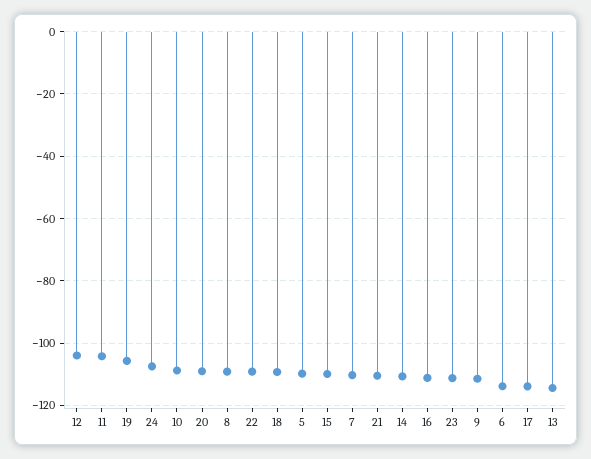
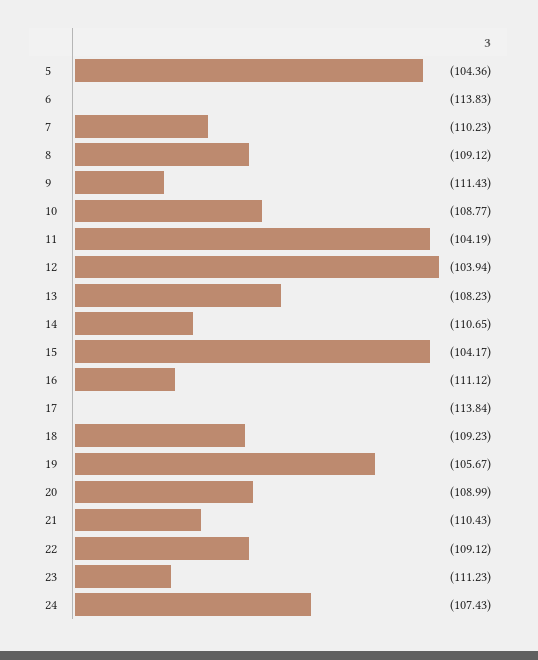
  {
    "12": -103.94,
    "11": -104.19,
    "19": -105.67,
    "24": -107.43,
    "10": -108.77,
    "20": -108.99,
    "8": -109.12,
    "22": -109.12,
    "18": -109.23,
-   "5": -110,
+   "5": -104.36,
-   "15": -110,
+   "15": -104.17,
    "7": -110.23,
    "21": -110.43,
    "14": -110.65,
    "16": -111.12,
    "23": -111.23,
    "9": -111.43,
    "6": -113.83,
    "17": -113.84,
-   "13": -114
+   "13": -108.23
  }

